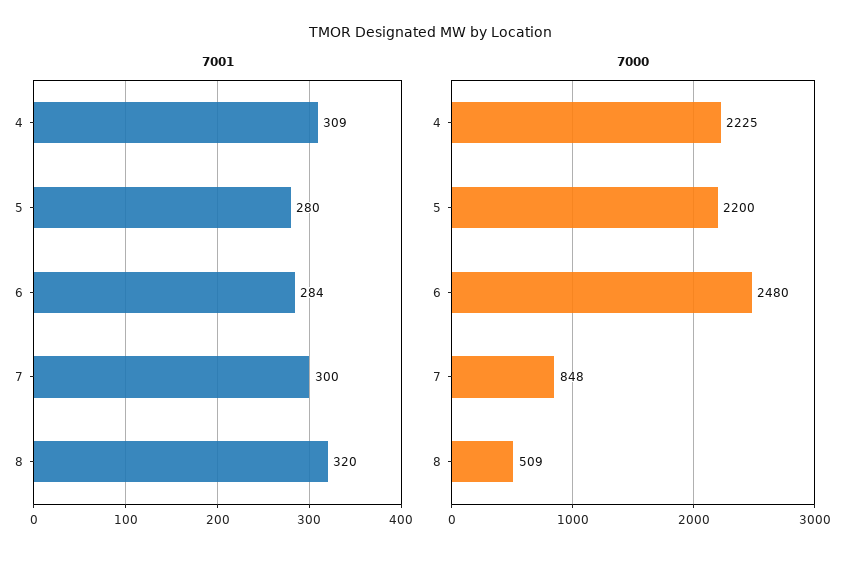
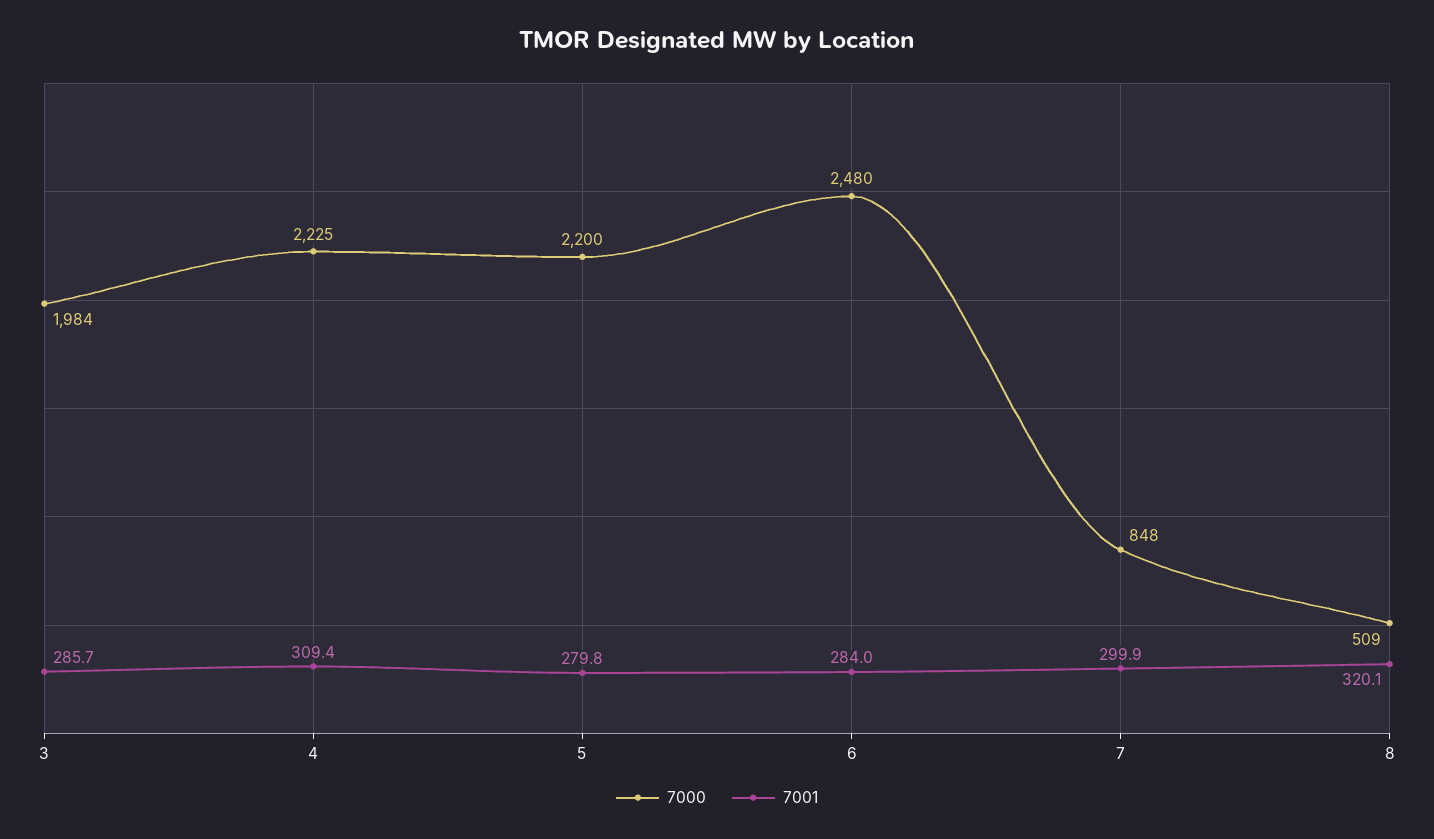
  {
    "7001": {
      "4": 309.4,
      "5": 279.8,
      "6": 284,
      "7": 299.9,
-     "8": 320.1
+     "8": 320.1,
+     "3": 285.7
    },
    "7000": {
      "4": 2225,
      "5": 2200,
      "6": 2480,
      "7": 848,
-     "8": 509
+     "8": 509,
+     "3": 1984
    }
  }

